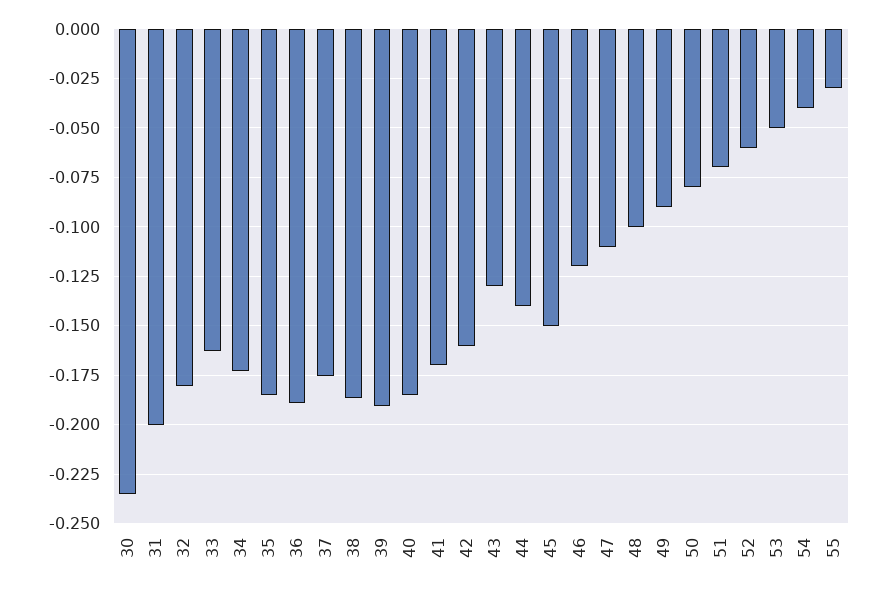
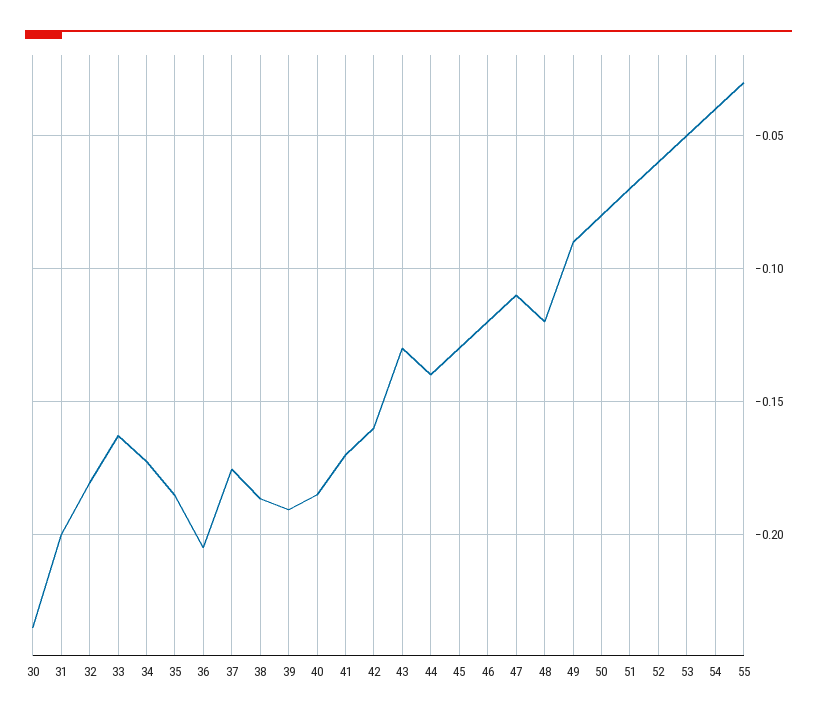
  {
    "30": -0.235,
    "31": -0.2,
    "32": -0.18,
    "33": -0.165,
    "34": -0.175,
    "35": -0.185,
-   "36": -0.19,
+   "36": -0.205,
    "37": -0.175,
    "38": -0.185,
    "39": -0.19,
    "40": -0.185,
    "41": -0.17,
    "42": -0.16,
    "43": -0.13,
    "44": -0.14,
-   "45": -0.15,
+   "45": -0.13,
    "46": -0.12,
    "47": -0.11,
-   "48": -0.1,
+   "48": -0.12,
    "49": -0.09,
    "50": -0.08,
    "51": -0.07,
    "52": -0.06,
    "53": -0.05,
    "54": -0.04,
    "55": -0.03
  }

